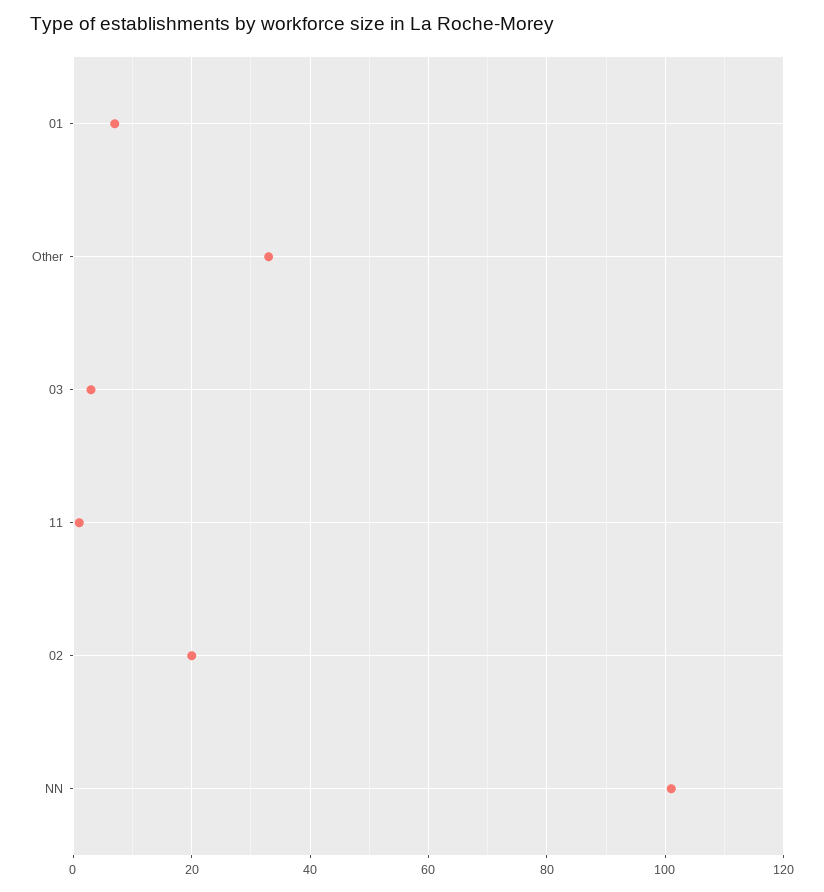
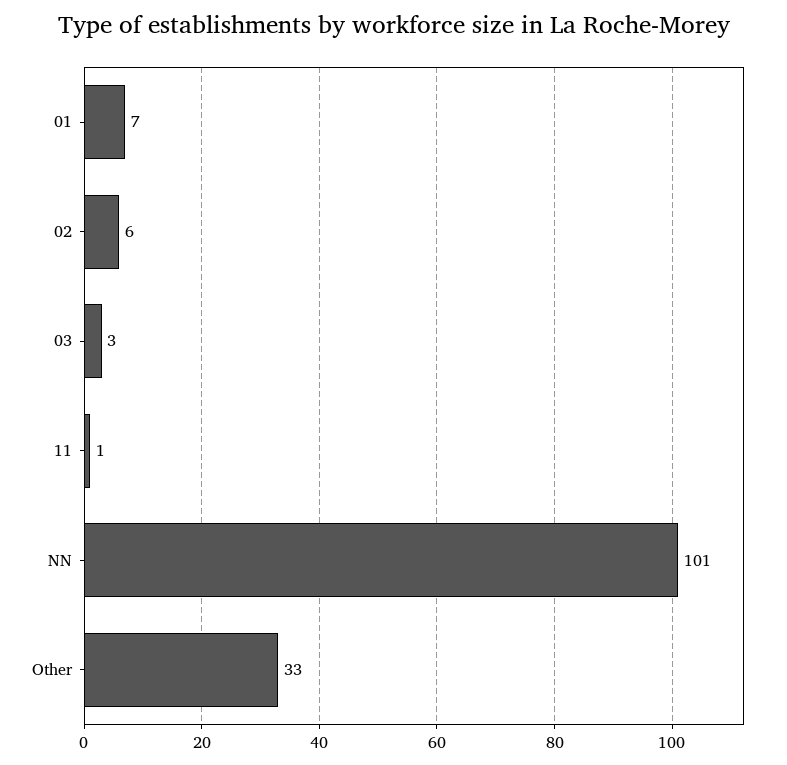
  {
    "01": 7,
    "Other": 33,
    "03": 3,
    "11": 1,
-   "02": 20,
+   "02": 6,
    "NN": 101
  }

